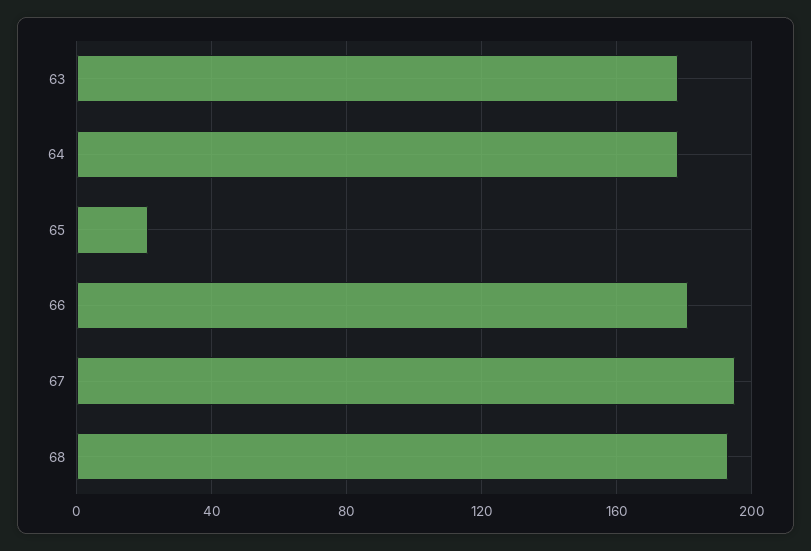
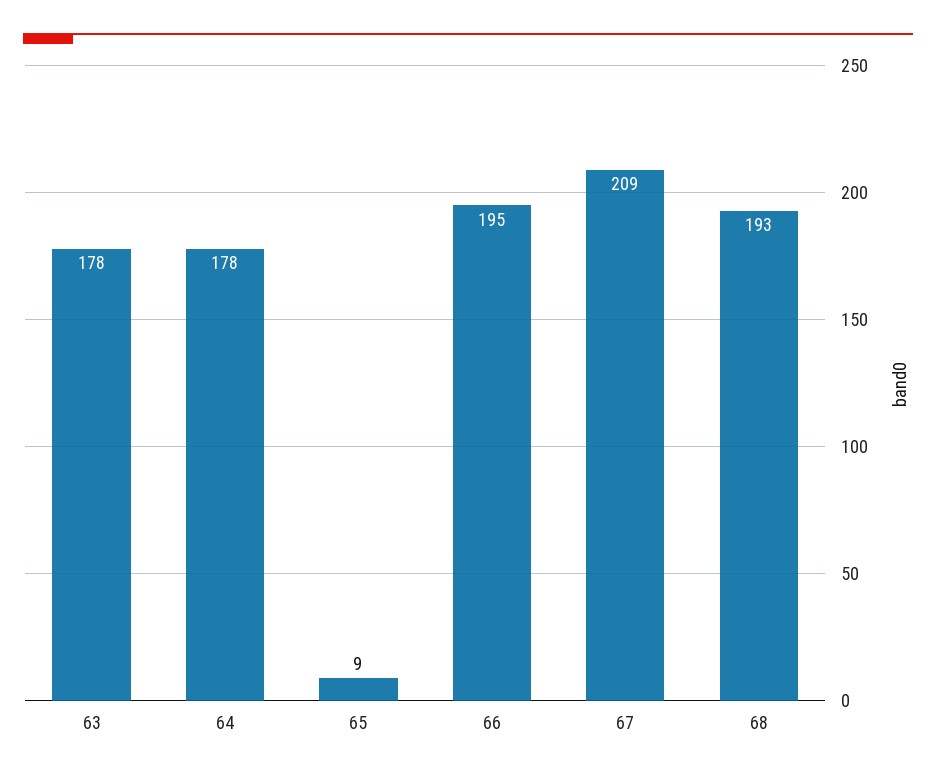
  {
    "63": 178,
    "64": 178,
-   "65": 20,
+   "65": 9,
-   "66": 180,
+   "66": 195,
-   "67": 195,
+   "67": 209,
    "68": 193
  }

